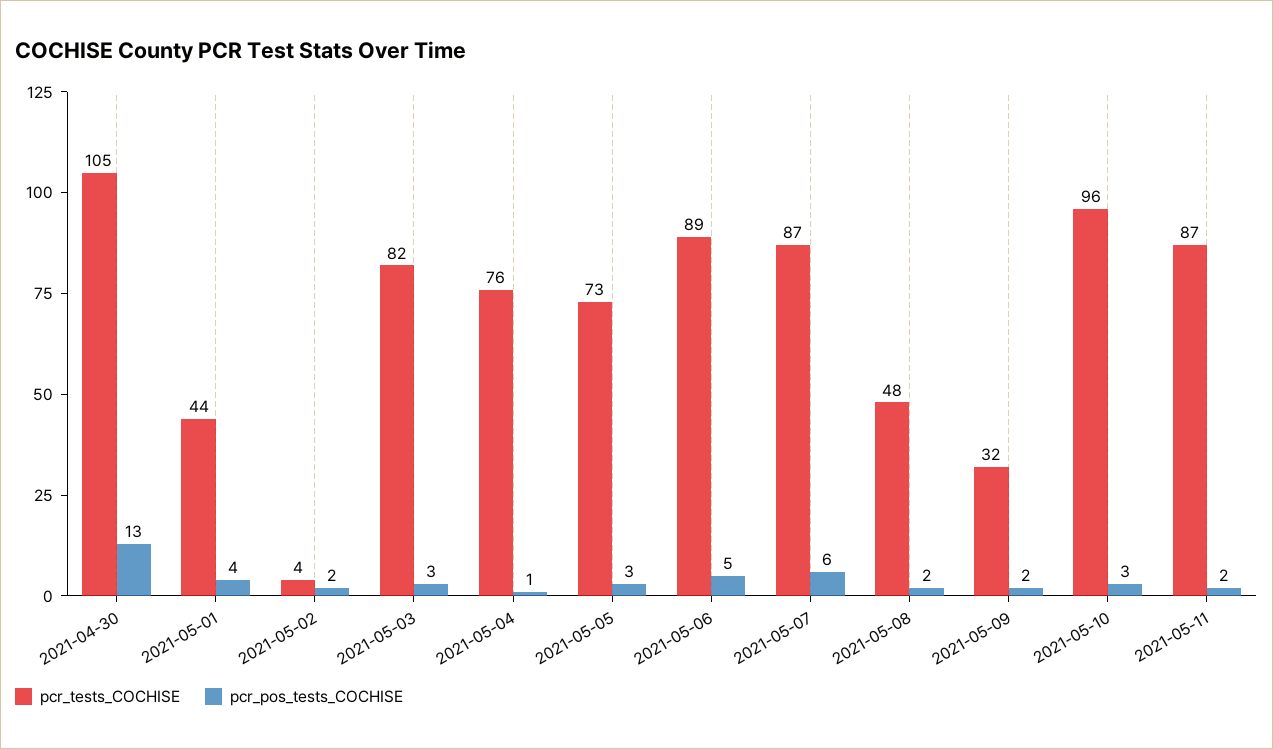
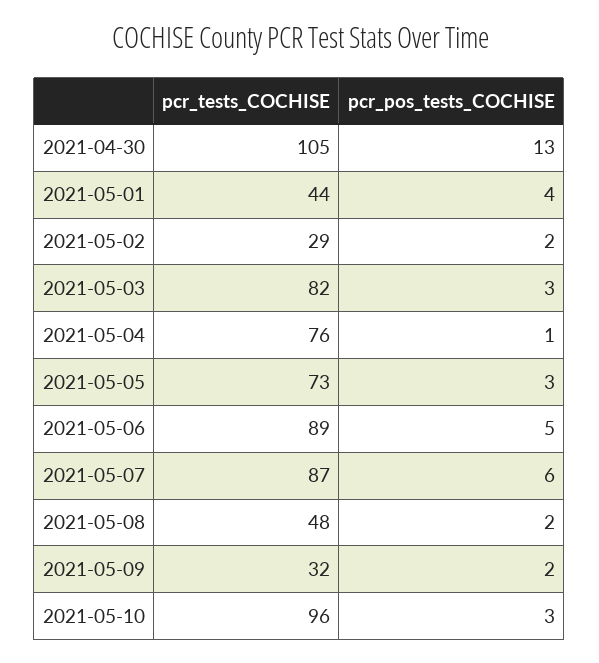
  {
    "pcr_tests_COCHISE": {
      "2021-04-30": 105,
      "2021-05-01": 44,
-     "2021-05-02": 4,
+     "2021-05-02": 29,
      "2021-05-03": 82,
      "2021-05-04": 76,
      "2021-05-05": 73,
      "2021-05-06": 89,
      "2021-05-07": 87,
      "2021-05-08": 48,
      "2021-05-09": 32,
-     "2021-05-10": 96,
+     "2021-05-10": 96
-     "2021-05-11": 87
    },
    "pcr_pos_tests_COCHISE": {
      "2021-04-30": 13,
      "2021-05-01": 4,
      "2021-05-02": 2,
      "2021-05-03": 3,
      "2021-05-04": 1,
      "2021-05-05": 3,
      "2021-05-06": 5,
      "2021-05-07": 6,
      "2021-05-08": 2,
      "2021-05-09": 2,
-     "2021-05-10": 3,
+     "2021-05-10": 3
-     "2021-05-11": 2
    }
  }

